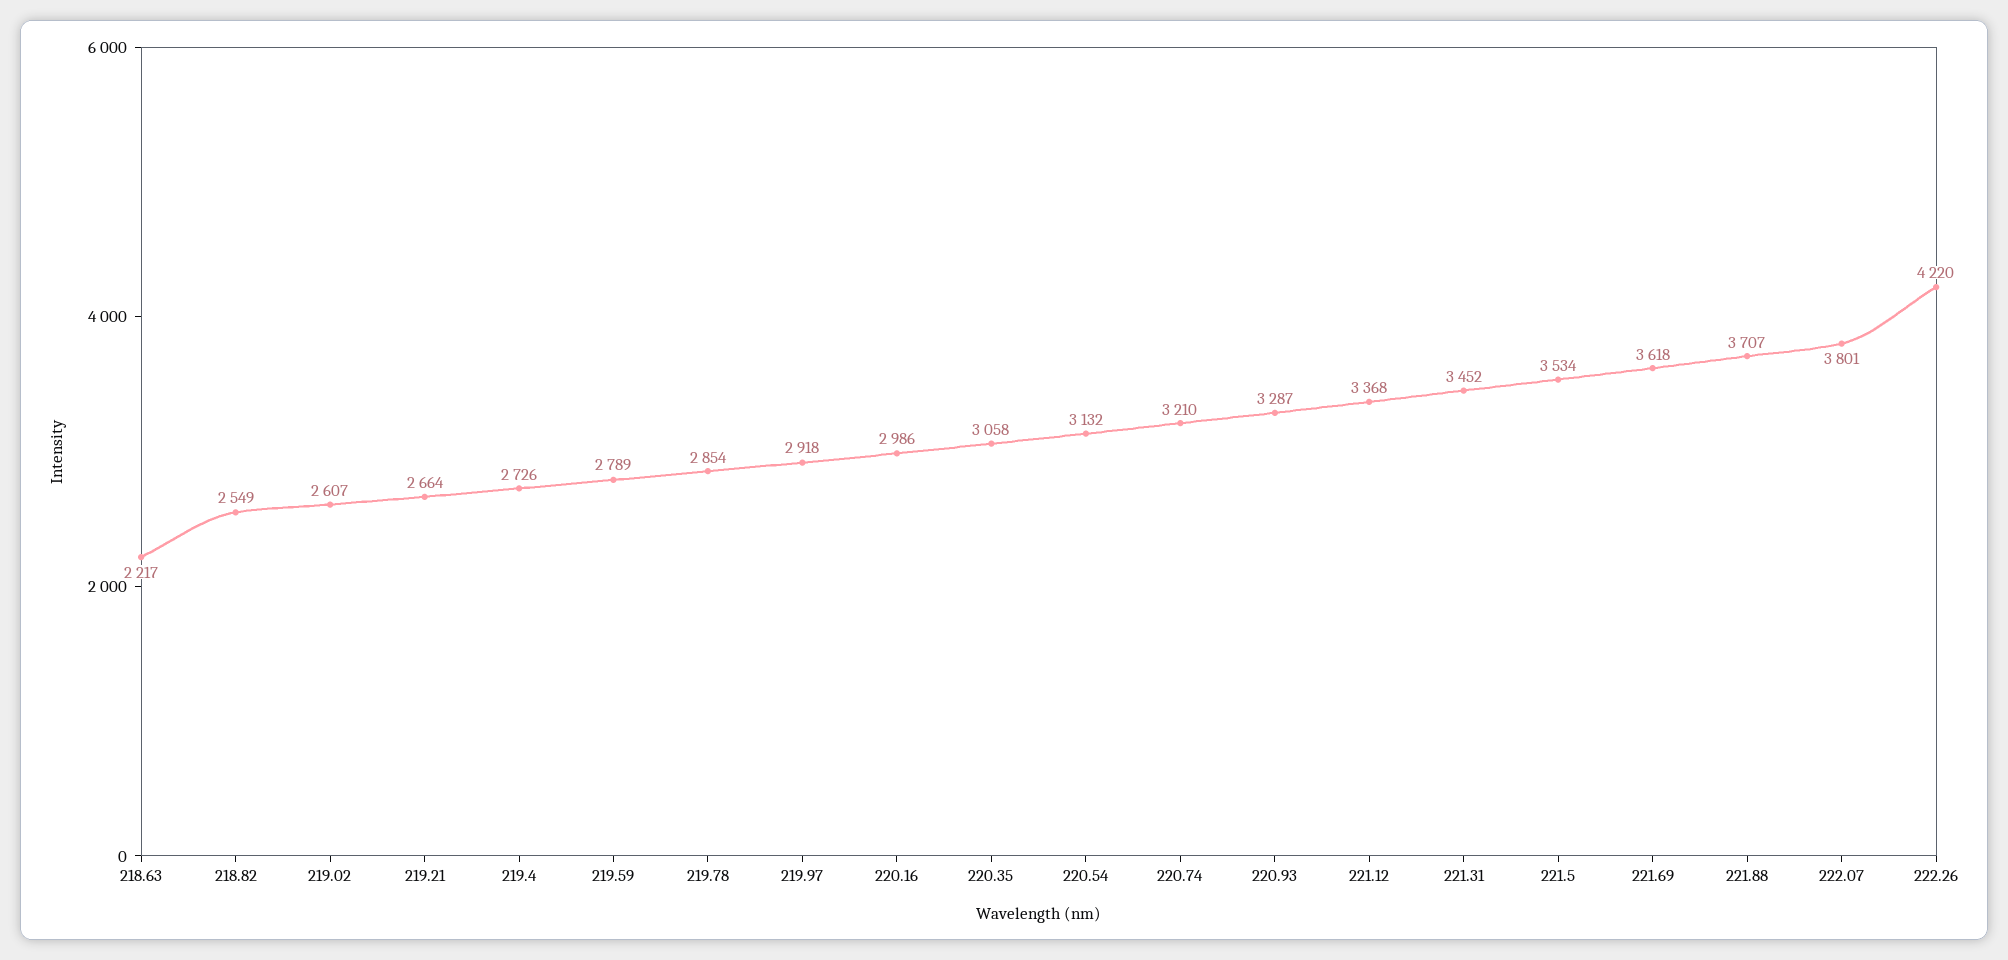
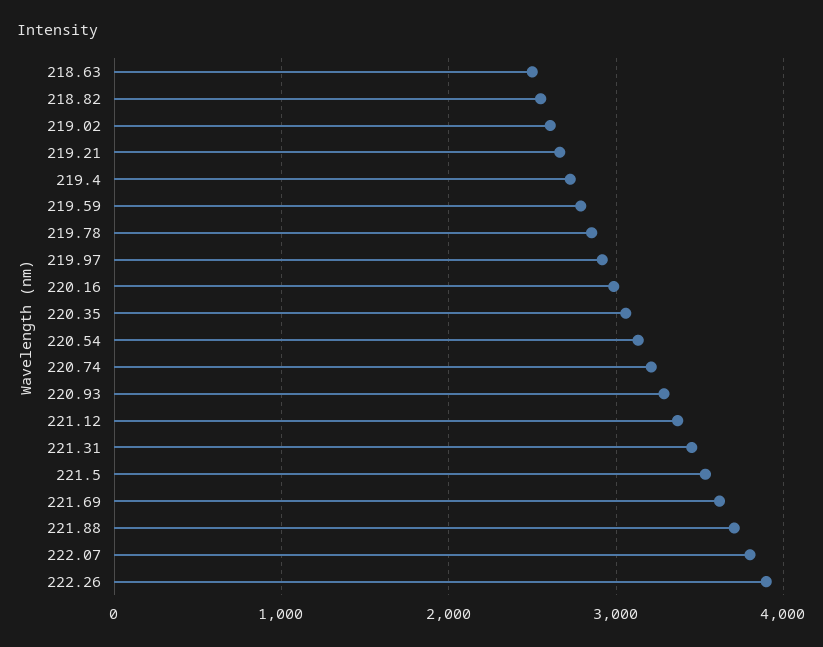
  {
-   "218.63": 2217,
+   "218.63": 2500,
    "218.82": 2549,
    "219.02": 2607,
    "219.21": 2664,
    "219.4": 2726,
    "219.59": 2789,
    "219.78": 2854,
    "219.97": 2918,
    "220.16": 2986,
    "220.35": 3058,
    "220.54": 3132,
    "220.74": 3210,
    "220.93": 3287,
    "221.12": 3368,
    "221.31": 3452,
    "221.5": 3534,
    "221.69": 3618,
    "221.88": 3707,
    "222.07": 3801,
-   "222.26": 4220
+   "222.26": 3900
  }

